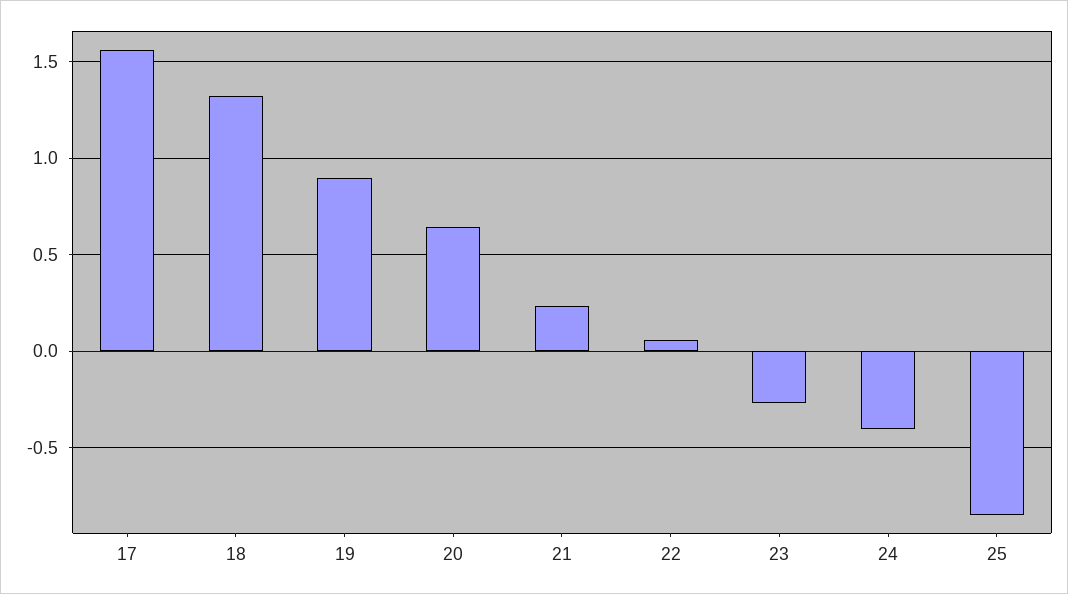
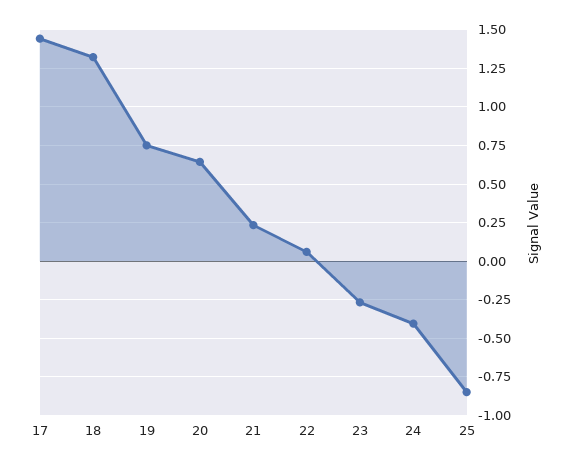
  {
-   "17": 1.55,
+   "17": 1.45,
    "18": 1.3,
-   "19": 0.9,
+   "19": 0.75,
    "20": 0.65,
    "21": 0.25,
    "22": 0.05,
    "23": -0.25,
    "24": -0.4,
    "25": -0.85
  }

